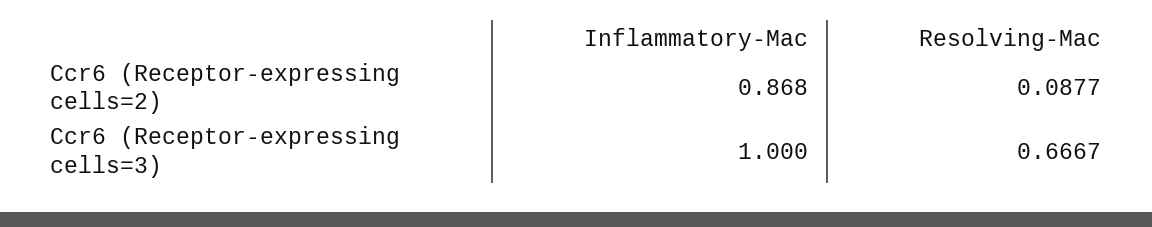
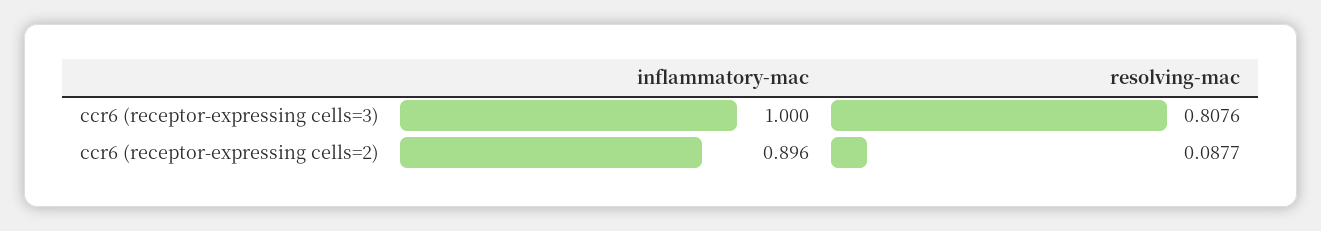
  {
    "Inflammatory-Mac": {
-     "Ccr6 (Receptor-expressing cells=2)": 0.868,
+     "Ccr6 (Receptor-expressing cells=2)": 0.896,
      "Ccr6 (Receptor-expressing cells=3)": 1
    },
    "Resolving-Mac": {
      "Ccr6 (Receptor-expressing cells=2)": 0.0877,
-     "Ccr6 (Receptor-expressing cells=3)": 0.6667
+     "Ccr6 (Receptor-expressing cells=3)": 0.8076
    }
  }

